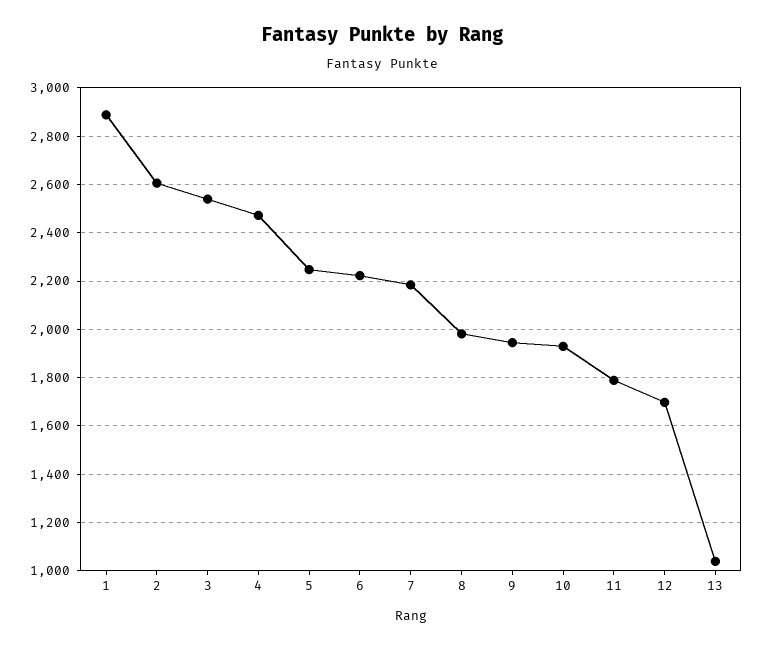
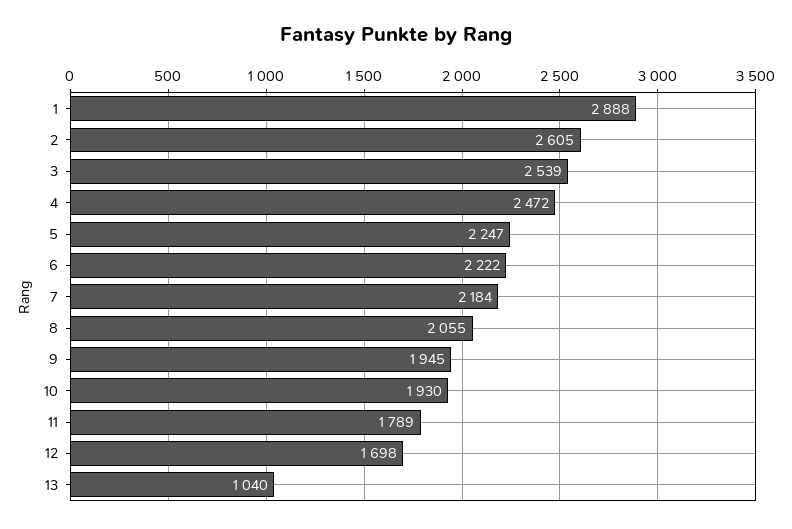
  {
    "1": 2888,
    "2": 2605,
    "3": 2539,
    "4": 2472,
    "5": 2247,
    "6": 2222,
    "7": 2184,
-   "8": 1975,
+   "8": 2055,
    "9": 1945,
    "10": 1930,
    "11": 1789,
    "12": 1698,
    "13": 1040
  }

